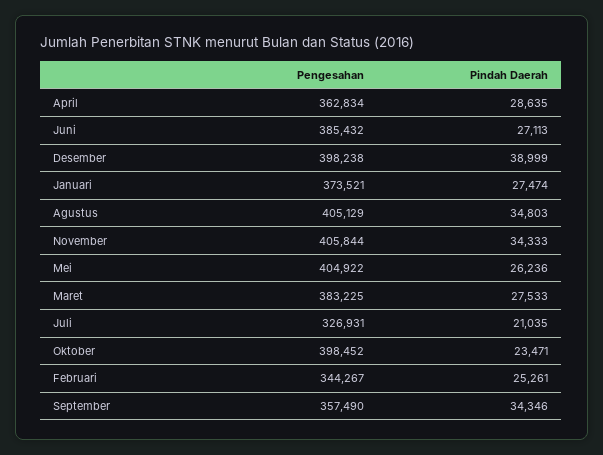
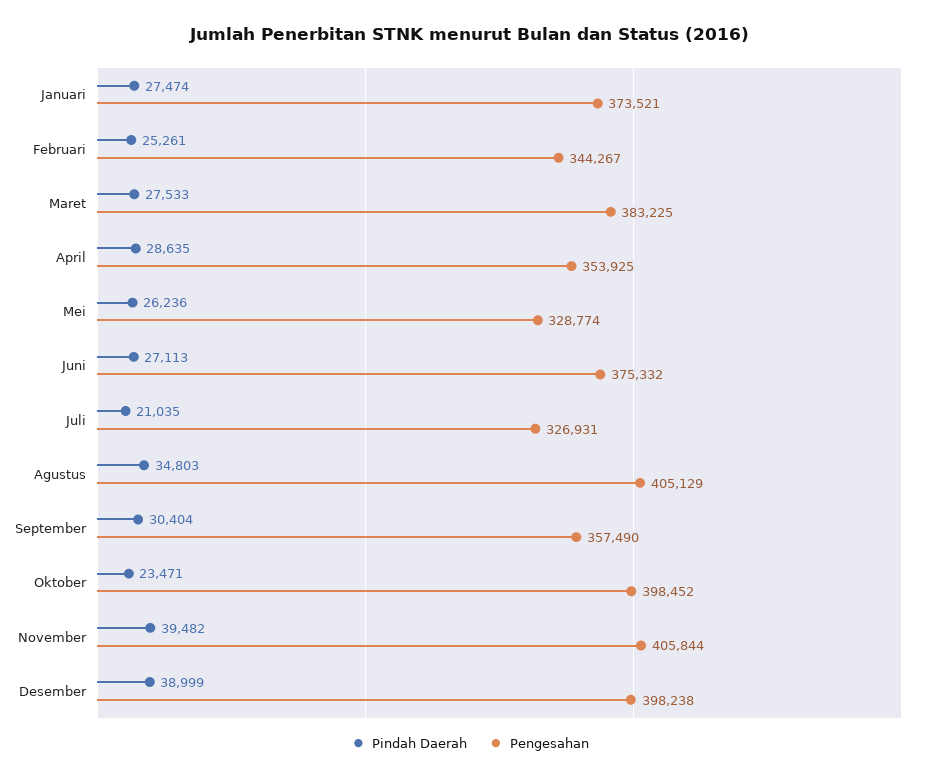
  {
    "Pengesahan": {
-     "April": 362834,
+     "April": 353925,
-     "Juni": 385432,
+     "Juni": 375332,
      "Desember": 398238,
      "Januari": 373521,
      "Agustus": 405129,
      "November": 405844,
-     "Mei": 404922,
+     "Mei": 328774,
      "Maret": 383225,
      "Juli": 326931,
      "Oktober": 398452,
      "Februari": 344267,
      "September": 357490
    },
    "Pindah Daerah": {
      "April": 28635,
      "Juni": 27113,
      "Desember": 38999,
      "Januari": 27474,
      "Agustus": 34803,
-     "November": 34333,
+     "November": 39482,
      "Mei": 26236,
      "Maret": 27533,
      "Juli": 21035,
      "Oktober": 23471,
      "Februari": 25261,
-     "September": 34346
+     "September": 30404
    }
  }

